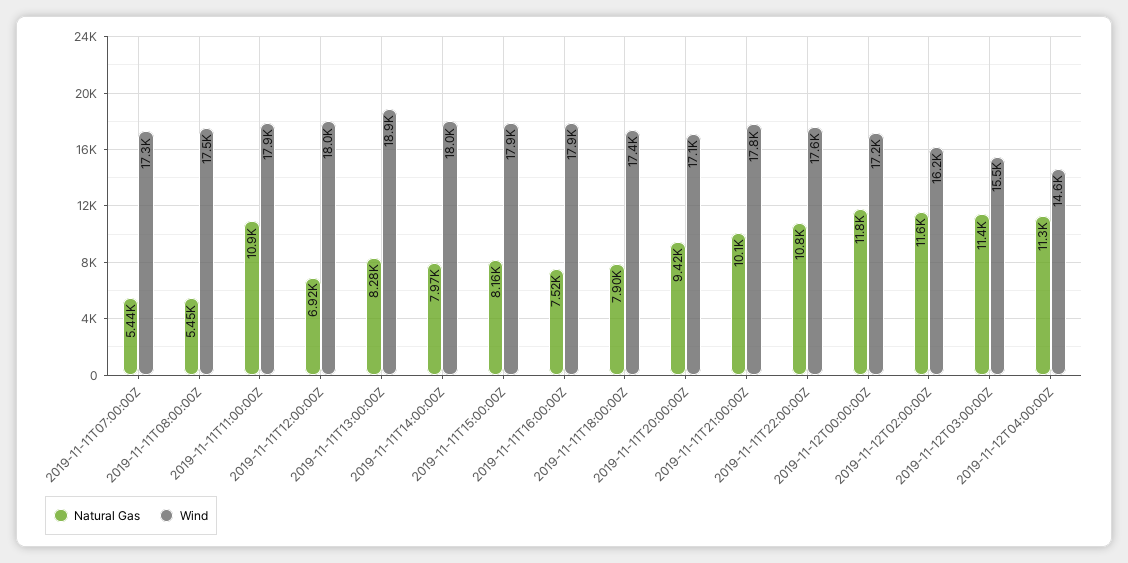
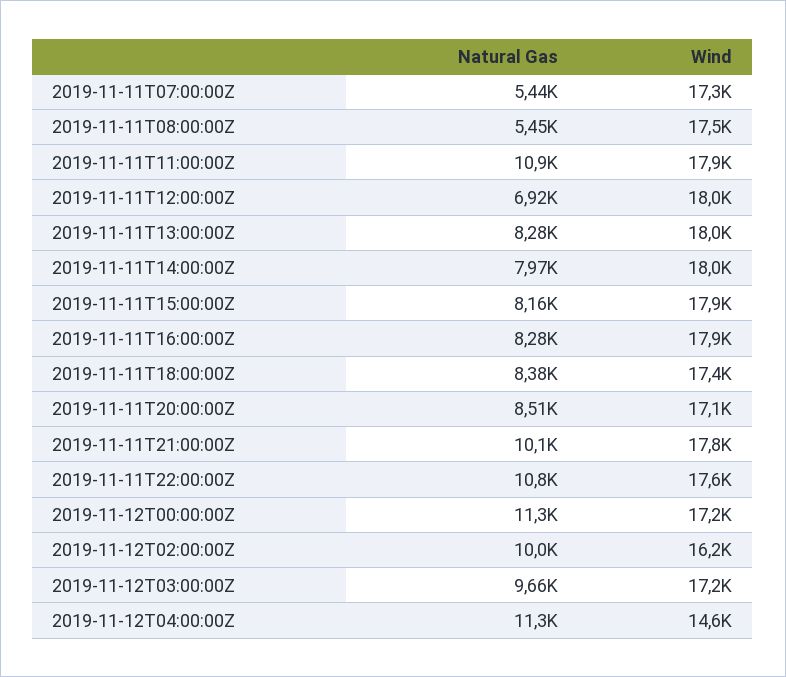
  {
    "Natural Gas": {
      "2019-11-11T07:00:00Z": 5440,
      "2019-11-11T08:00:00Z": 5450,
      "2019-11-11T11:00:00Z": 10900,
      "2019-11-11T12:00:00Z": 6920,
      "2019-11-11T13:00:00Z": 8280,
      "2019-11-11T14:00:00Z": 7970,
      "2019-11-11T15:00:00Z": 8160,
-     "2019-11-11T16:00:00Z": 7520,
+     "2019-11-11T16:00:00Z": 8280,
-     "2019-11-11T18:00:00Z": 7900,
+     "2019-11-11T18:00:00Z": 8380,
-     "2019-11-11T20:00:00Z": 9420,
+     "2019-11-11T20:00:00Z": 8510,
      "2019-11-11T21:00:00Z": 10100,
      "2019-11-11T22:00:00Z": 10800,
-     "2019-11-12T00:00:00Z": 11800,
+     "2019-11-12T00:00:00Z": 11300,
-     "2019-11-12T02:00:00Z": 11600,
+     "2019-11-12T02:00:00Z": 10000,
-     "2019-11-12T03:00:00Z": 11400,
+     "2019-11-12T03:00:00Z": 9660,
      "2019-11-12T04:00:00Z": 11300
    },
    "Wind": {
      "2019-11-11T07:00:00Z": 17300,
      "2019-11-11T08:00:00Z": 17500,
      "2019-11-11T11:00:00Z": 17900,
      "2019-11-11T12:00:00Z": 18000,
-     "2019-11-11T13:00:00Z": 18900,
+     "2019-11-11T13:00:00Z": 18000,
      "2019-11-11T14:00:00Z": 18000,
      "2019-11-11T15:00:00Z": 17900,
      "2019-11-11T16:00:00Z": 17900,
      "2019-11-11T18:00:00Z": 17400,
      "2019-11-11T20:00:00Z": 17100,
      "2019-11-11T21:00:00Z": 17800,
      "2019-11-11T22:00:00Z": 17600,
      "2019-11-12T00:00:00Z": 17200,
      "2019-11-12T02:00:00Z": 16200,
-     "2019-11-12T03:00:00Z": 15500,
+     "2019-11-12T03:00:00Z": 17200,
      "2019-11-12T04:00:00Z": 14600
    }
  }

